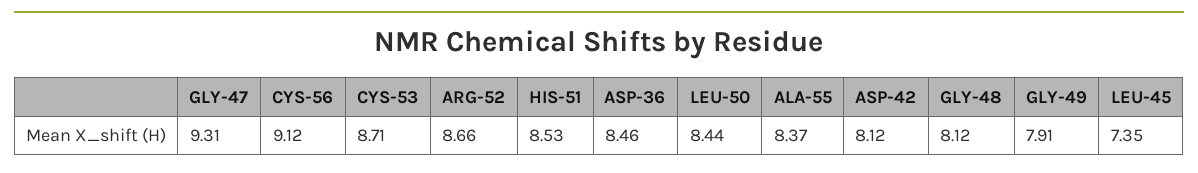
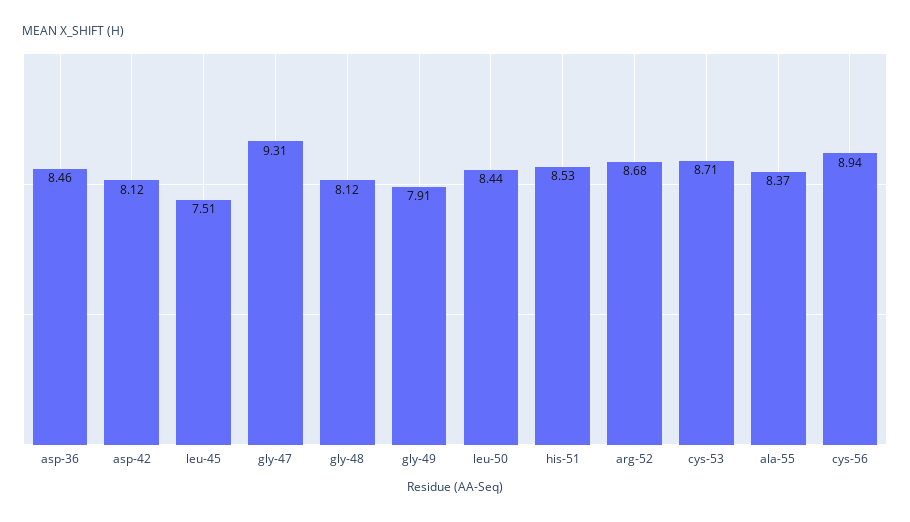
  {
    "GLY-47": 9.31,
-   "CYS-56": 9.12,
+   "CYS-56": 8.94,
    "CYS-53": 8.71,
-   "ARG-52": 8.66,
+   "ARG-52": 8.68,
    "HIS-51": 8.53,
    "ASP-36": 8.46,
    "LEU-50": 8.44,
    "ALA-55": 8.37,
    "ASP-42": 8.12,
    "GLY-48": 8.12,
    "GLY-49": 7.91,
-   "LEU-45": 7.35
+   "LEU-45": 7.51
  }

